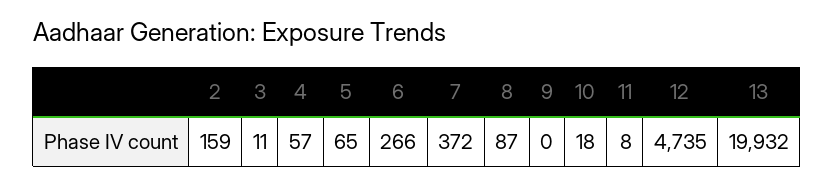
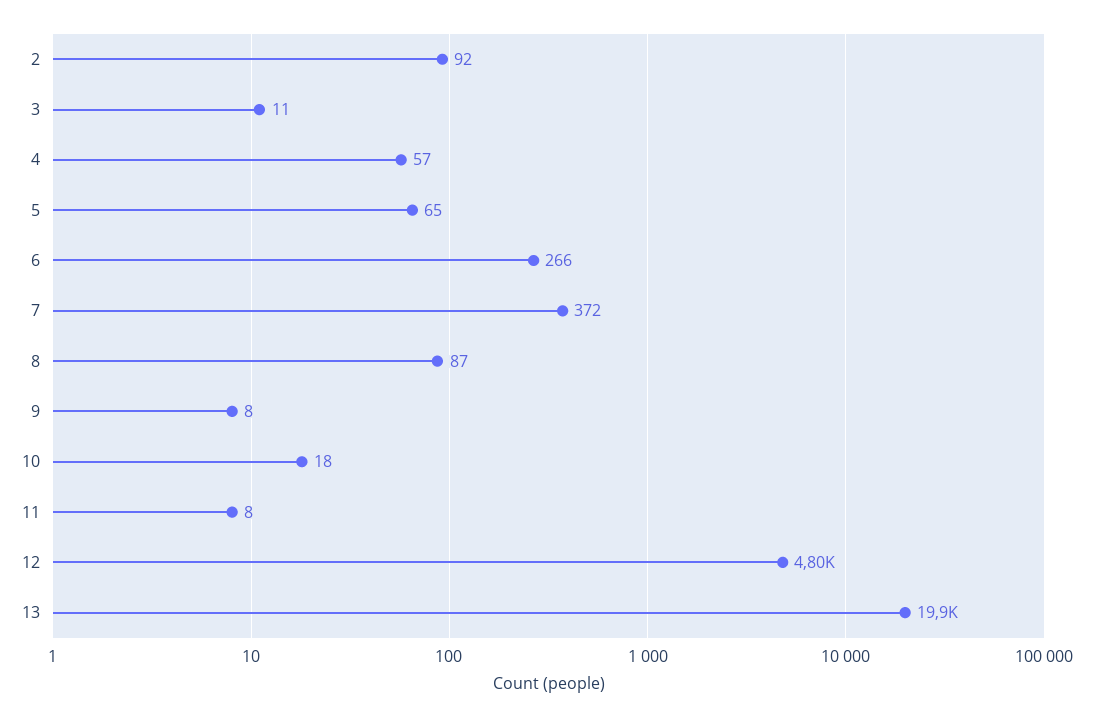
  {
-   "2": 159,
+   "2": 92,
    "3": 11,
    "4": 57,
    "5": 65,
    "6": 266,
    "7": 372,
    "8": 87,
-   "9": 0,
+   "9": 8,
    "10": 18,
    "11": 8,
-   "12": 4735,
+   "12": 4800,
    "13": 19932
  }

